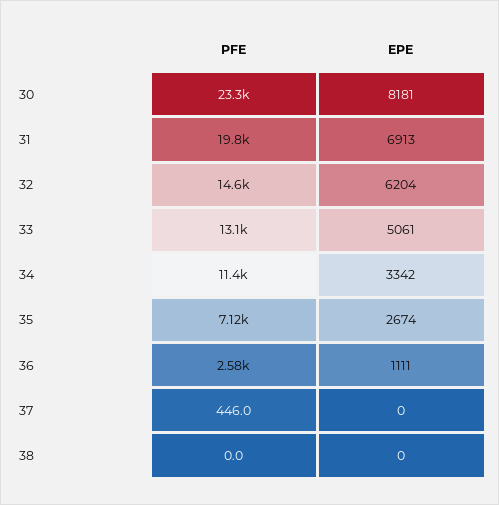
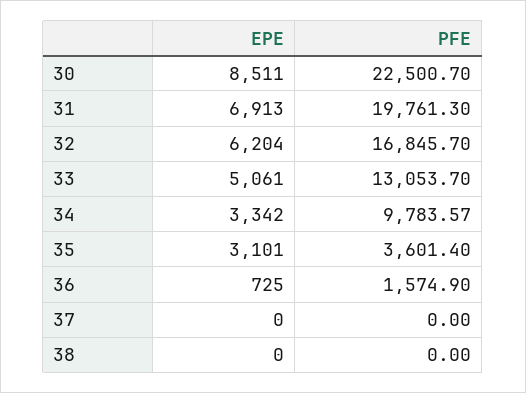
  {
    "PFE": {
-     "30": 23300,
+     "30": 22500.7,
      "31": 19761.3,
-     "32": 14600,
+     "32": 16845.7,
      "33": 13053.7,
-     "34": 11400,
+     "34": 9783.57,
-     "35": 7120,
+     "35": 3601.4,
-     "36": 2580,
+     "36": 1574.9,
-     "37": 446,
+     "37": 0,
      "38": 0
    },
    "EPE": {
-     "30": 8181,
+     "30": 8511,
      "31": 6913,
      "32": 6204,
      "33": 5061,
      "34": 3342,
-     "35": 2674,
+     "35": 3101,
-     "36": 1111,
+     "36": 725,
      "37": 0,
      "38": 0
    }
  }

